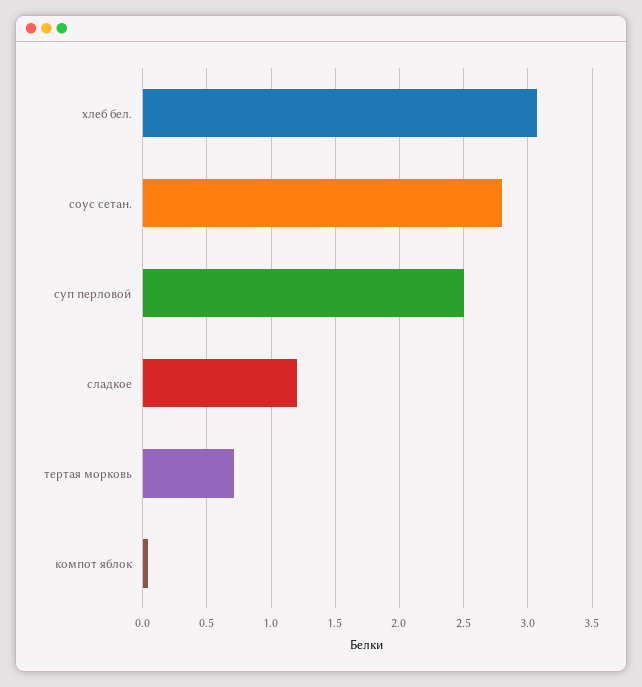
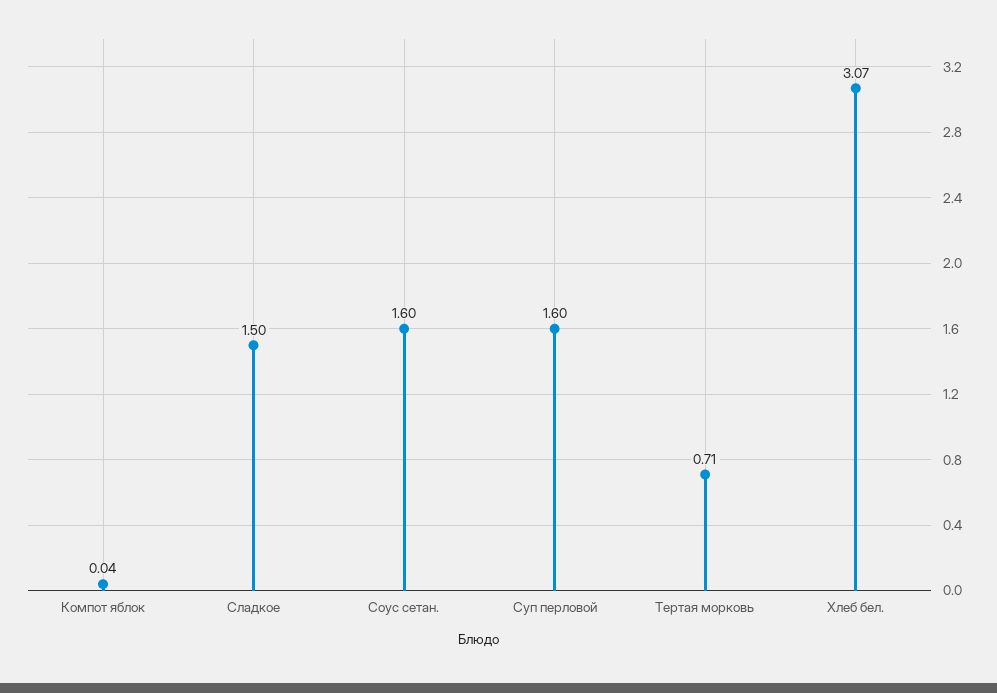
  {
    "хлеб бел.": 3.07,
-   "соус сетан.": 2.8,
+   "соус сетан.": 1.6,
-   "суп перловой": 2.5,
+   "суп перловой": 1.6,
-   "сладкое": 1.2,
+   "сладкое": 1.5,
    "тертая морковь": 0.71,
    "компот яблок": 0.04
  }

